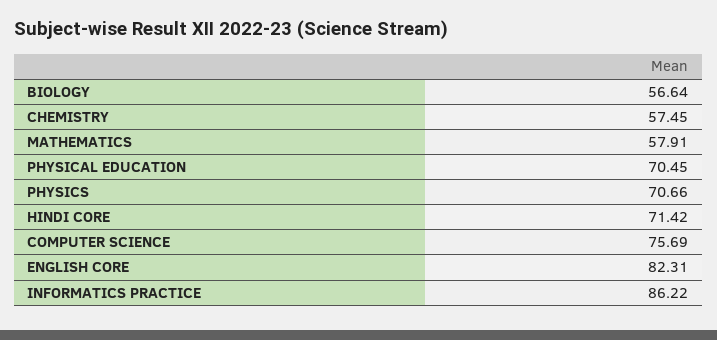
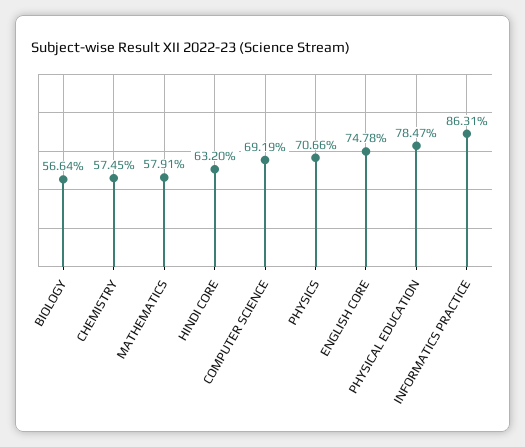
  {
    "BIOLOGY": 56.64,
    "CHEMISTRY": 57.45,
    "MATHEMATICS": 57.91,
-   "PHYSICAL EDUCATION": 70.45,
+   "PHYSICAL EDUCATION": 78.47,
    "PHYSICS": 70.66,
-   "HINDI CORE": 71.42,
+   "HINDI CORE": 63.2,
-   "COMPUTER SCIENCE": 75.69,
+   "COMPUTER SCIENCE": 69.19,
-   "ENGLISH CORE": 82.31,
+   "ENGLISH CORE": 74.78,
-   "INFORMATICS PRACTICE": 86.22
+   "INFORMATICS PRACTICE": 86.31
  }

